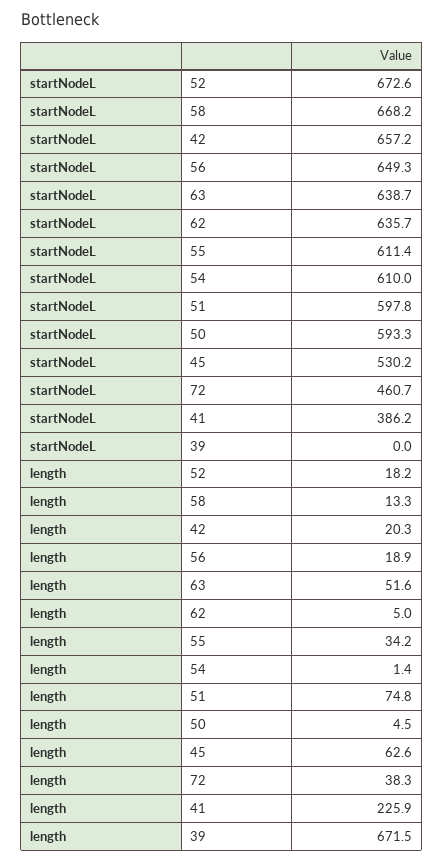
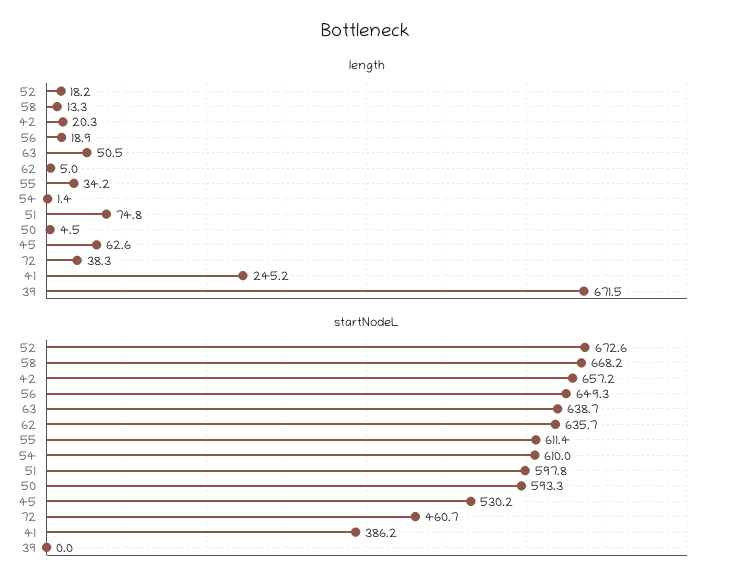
  {
    "startNodeL": {
      "52": 672.6,
      "58": 668.2,
      "42": 657.2,
      "56": 649.3,
      "63": 638.7,
      "62": 635.7,
      "55": 611.4,
      "54": 610,
      "51": 597.8,
      "50": 593.3,
      "45": 530.2,
      "72": 460.7,
      "41": 386.2,
      "39": 0
    },
    "length": {
      "52": 18.2,
      "58": 13.3,
      "42": 20.3,
      "56": 18.9,
-     "63": 51.6,
+     "63": 50.5,
      "62": 5,
      "55": 34.2,
      "54": 1.4,
      "51": 74.8,
      "50": 4.5,
      "45": 62.6,
      "72": 38.3,
-     "41": 225.9,
+     "41": 245.2,
      "39": 671.5
    }
  }

